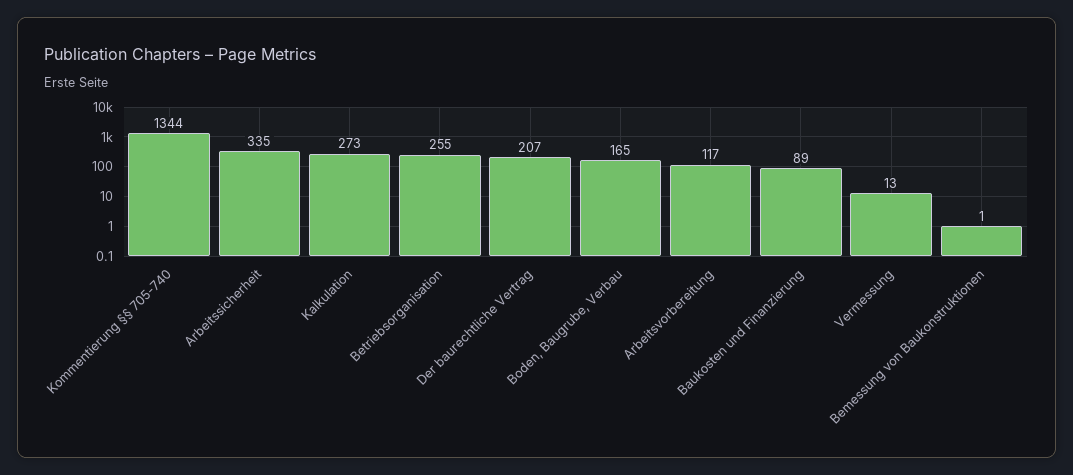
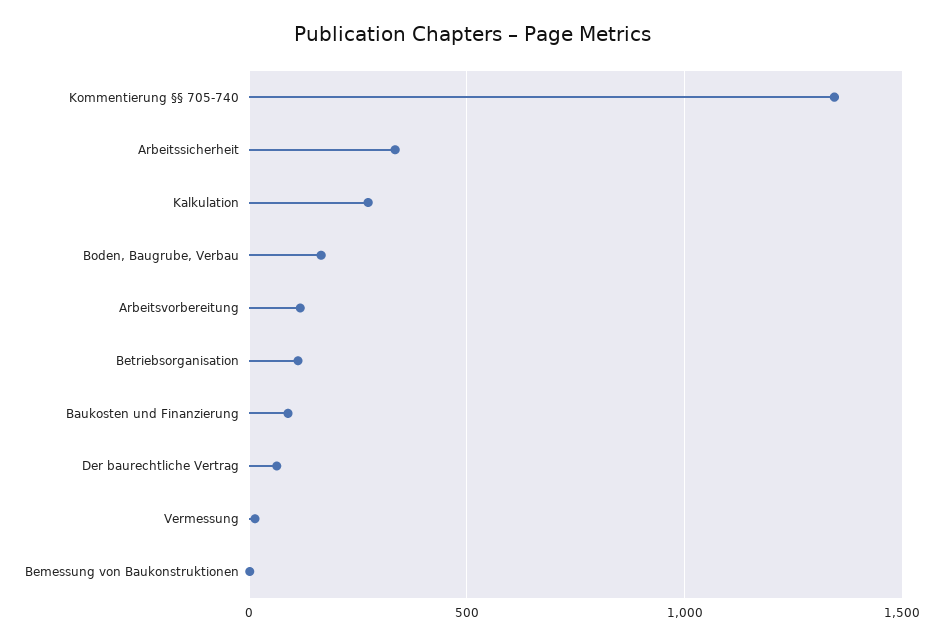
  {
    "Kommentierung §§ 705-740": 1344,
    "Arbeitssicherheit": 335,
    "Kalkulation": 273,
-   "Betriebsorganisation": 255,
+   "Betriebsorganisation": 100,
-   "Der baurechtliche Vertrag": 207,
+   "Der baurechtliche Vertrag": 50,
    "Boden, Baugrube, Verbau": 165,
    "Arbeitsvorbereitung": 117,
    "Baukosten und Finanzierung": 89,
    "Vermessung": 13,
    "Bemessung von Baukonstruktionen": 1
  }

